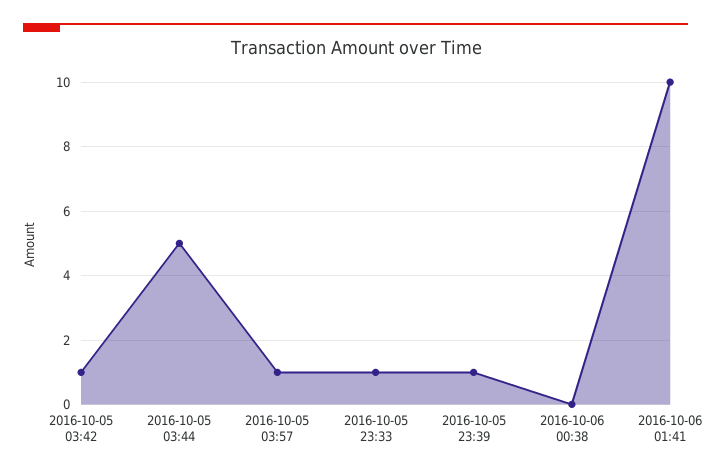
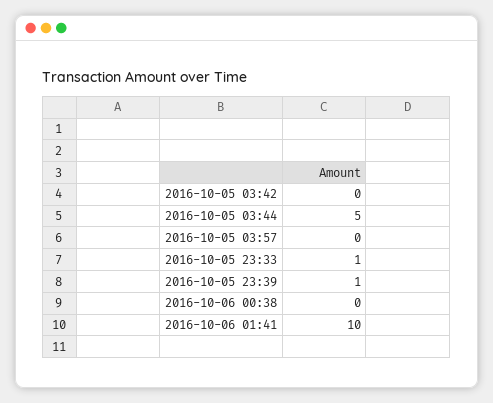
  {
-   "2016-10-05 03:42": 1,
+   "2016-10-05 03:42": 0,
    "2016-10-05 03:44": 5,
-   "2016-10-05 03:57": 1,
+   "2016-10-05 03:57": 0,
    "2016-10-05 23:33": 1,
    "2016-10-05 23:39": 1,
    "2016-10-06 00:38": 0,
    "2016-10-06 01:41": 10
  }

